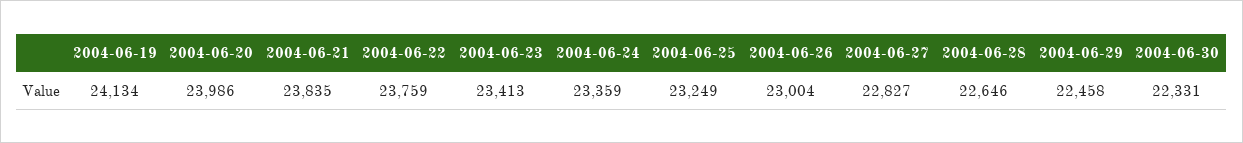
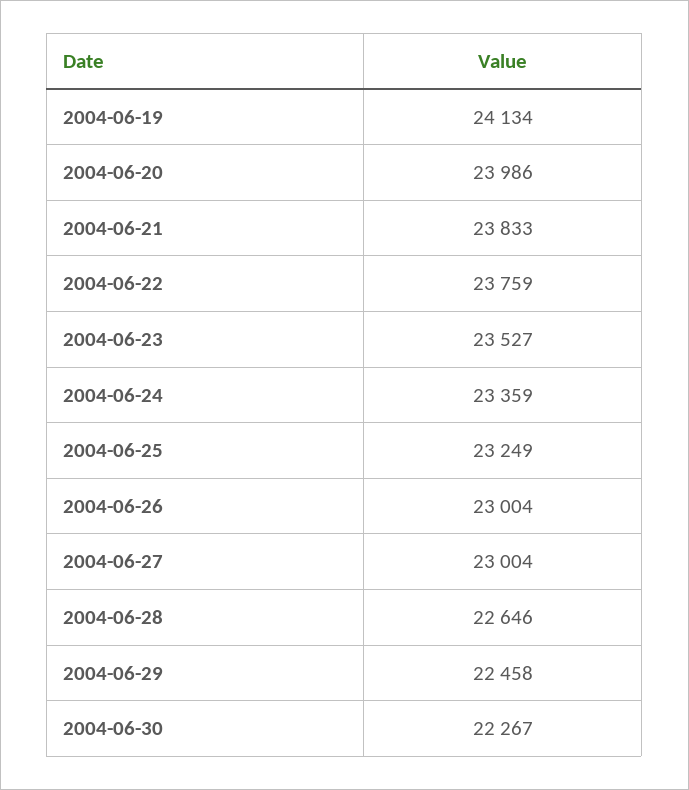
  {
    "2004-06-19": 24134,
    "2004-06-20": 23986,
-   "2004-06-21": 23835,
+   "2004-06-21": 23833,
    "2004-06-22": 23759,
-   "2004-06-23": 23413,
+   "2004-06-23": 23527,
    "2004-06-24": 23359,
    "2004-06-25": 23249,
    "2004-06-26": 23004,
-   "2004-06-27": 22827,
+   "2004-06-27": 23004,
    "2004-06-28": 22646,
    "2004-06-29": 22458,
-   "2004-06-30": 22331
+   "2004-06-30": 22267
  }

